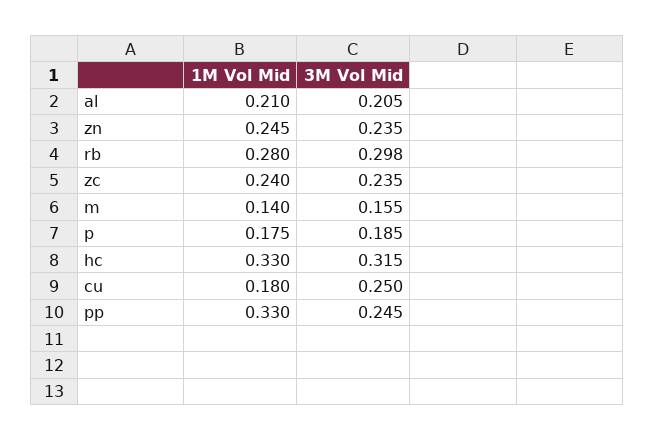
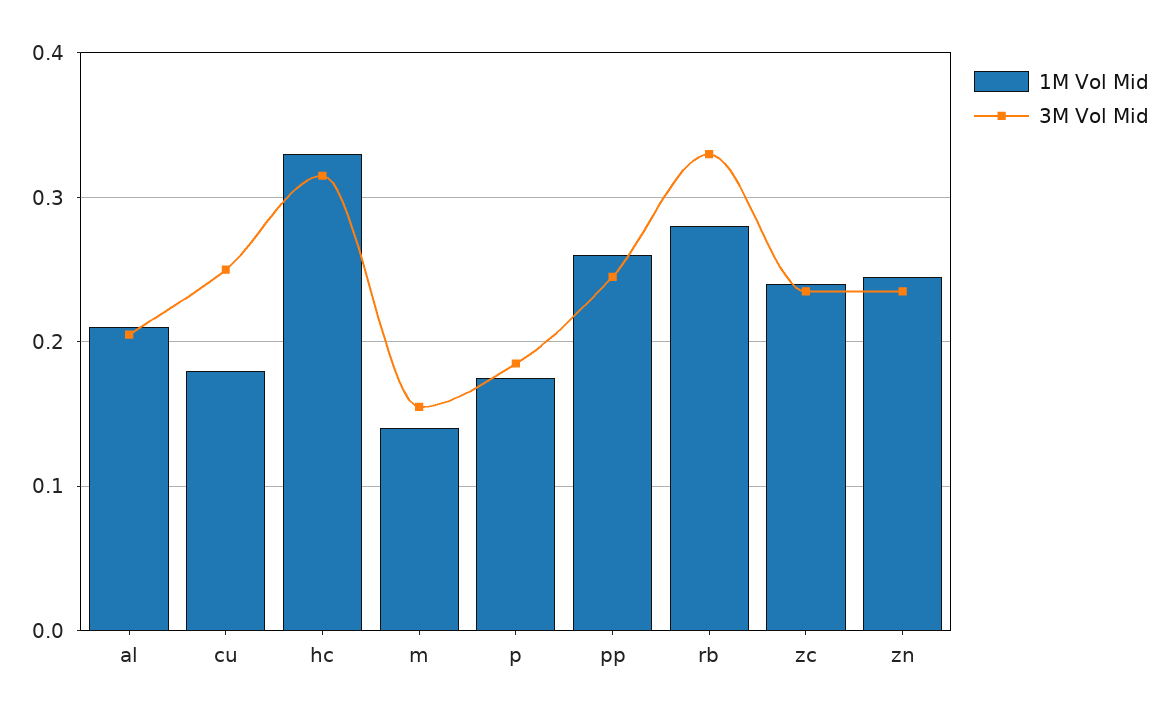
  {
    "1M Vol Mid": {
      "al": 0.21,
      "zn": 0.245,
      "rb": 0.28,
      "zc": 0.24,
      "m": 0.14,
      "p": 0.175,
      "hc": 0.33,
      "cu": 0.18,
-     "pp": 0.33
+     "pp": 0.26
    },
    "3M Vol Mid": {
      "al": 0.205,
      "zn": 0.235,
-     "rb": 0.298,
+     "rb": 0.33,
      "zc": 0.235,
      "m": 0.155,
      "p": 0.185,
      "hc": 0.315,
      "cu": 0.25,
      "pp": 0.245
    }
  }

